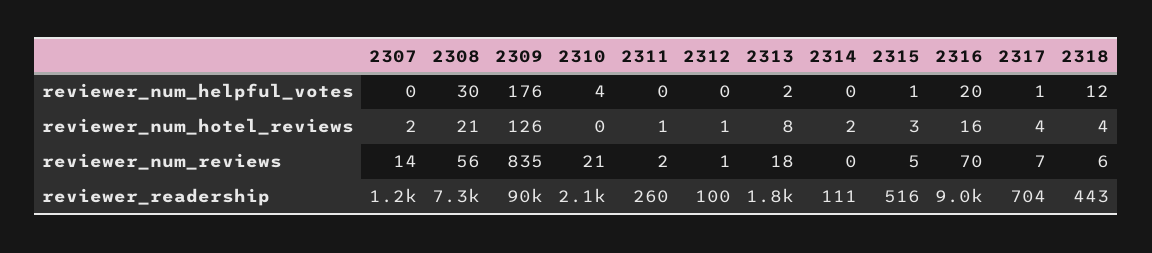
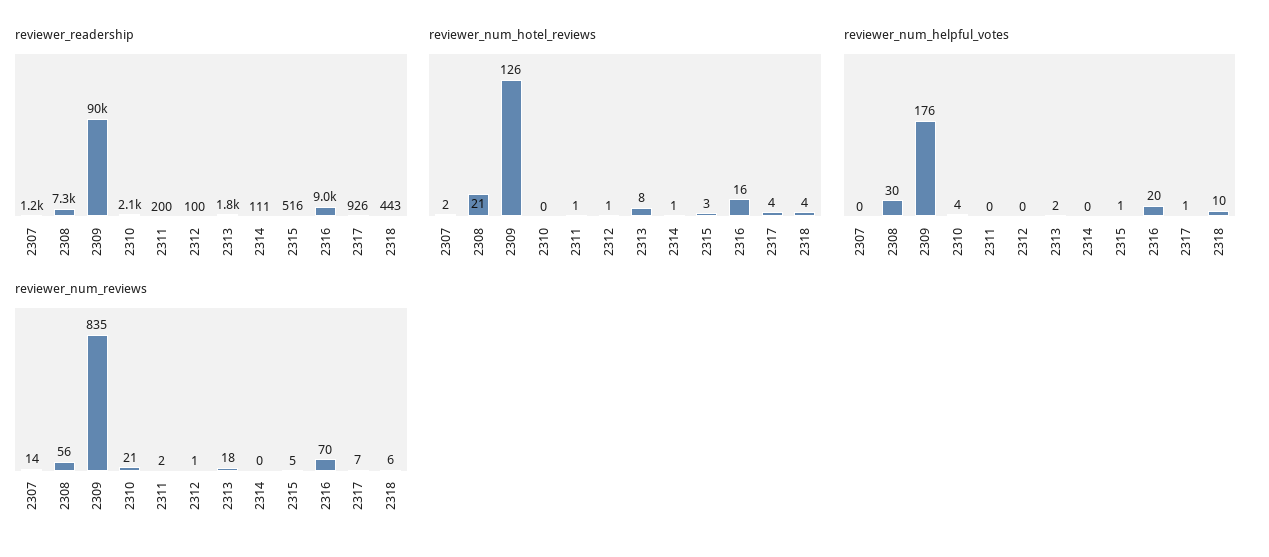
  {
    "reviewer_num_helpful_votes": {
      "2307": 0,
      "2308": 30,
      "2309": 176,
      "2310": 4,
      "2311": 0,
      "2312": 0,
      "2313": 2,
      "2314": 0,
      "2315": 1,
      "2316": 20,
      "2317": 1,
-     "2318": 12
+     "2318": 10
    },
    "reviewer_num_hotel_reviews": {
      "2307": 2,
      "2308": 21,
      "2309": 126,
      "2310": 0,
      "2311": 1,
      "2312": 1,
      "2313": 8,
-     "2314": 2,
+     "2314": 1,
      "2315": 3,
      "2316": 16,
      "2317": 4,
      "2318": 4
    },
    "reviewer_num_reviews": {
      "2307": 14,
      "2308": 56,
      "2309": 835,
      "2310": 21,
      "2311": 2,
      "2312": 1,
      "2313": 18,
      "2314": 0,
      "2315": 5,
      "2316": 70,
      "2317": 7,
      "2318": 6
    },
    "reviewer_readership": {
      "2307": 1200,
      "2308": 7300,
      "2309": 90000,
      "2310": 2100,
-     "2311": 260,
+     "2311": 200,
      "2312": 100,
      "2313": 1800,
      "2314": 111,
      "2315": 516,
      "2316": 9000,
-     "2317": 704,
+     "2317": 926,
      "2318": 443
    }
  }

